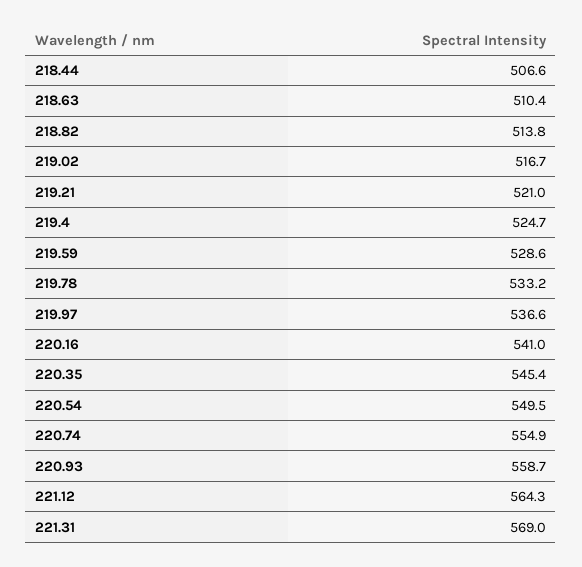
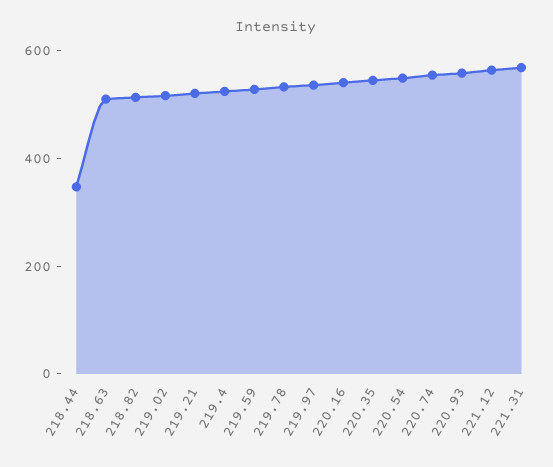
  {
-   "218.44": 506.6,
+   "218.44": 350,
    "218.63": 510.4,
    "218.82": 513.8,
    "219.02": 516.7,
    "219.21": 521,
    "219.4": 524.7,
    "219.59": 528.6,
    "219.78": 533.2,
    "219.97": 536.6,
    "220.16": 541,
    "220.35": 545.4,
    "220.54": 549.5,
    "220.74": 554.9,
    "220.93": 558.7,
    "221.12": 564.3,
    "221.31": 569
  }

